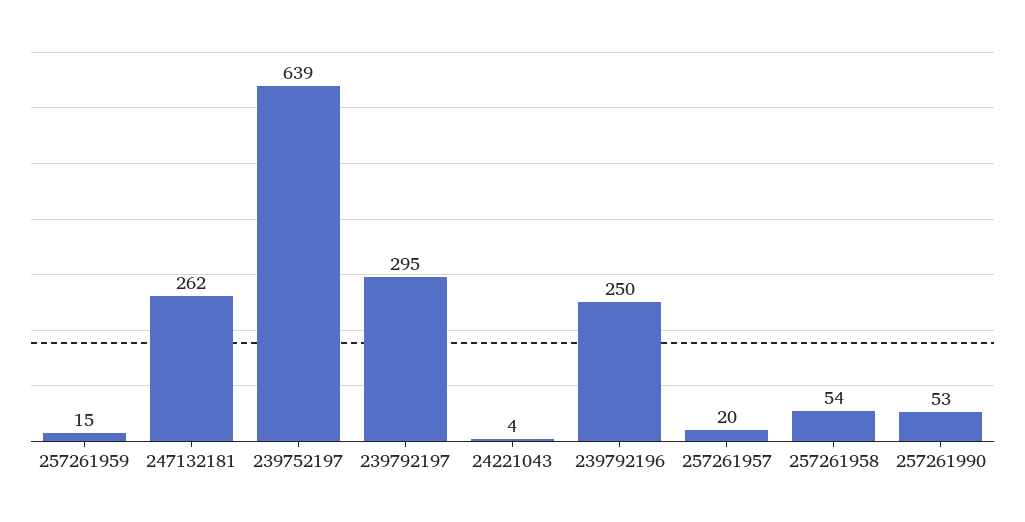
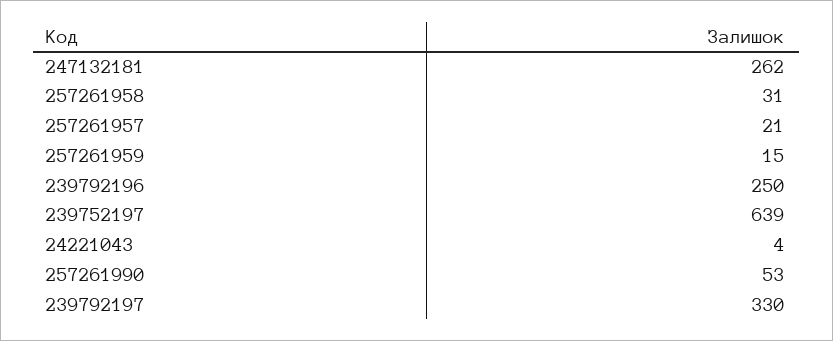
  {
    "257261959": 15,
    "247132181": 262,
    "239752197": 639,
-   "239792197": 295,
+   "239792197": 330,
    "24221043": 4,
    "239792196": 250,
-   "257261957": 20,
+   "257261957": 21,
-   "257261958": 54,
+   "257261958": 31,
    "257261990": 53
  }

